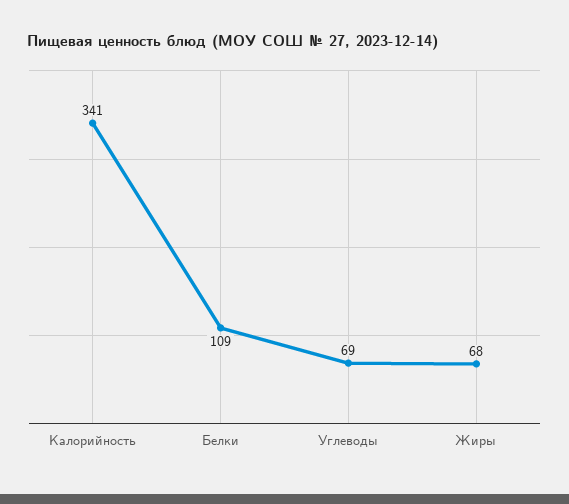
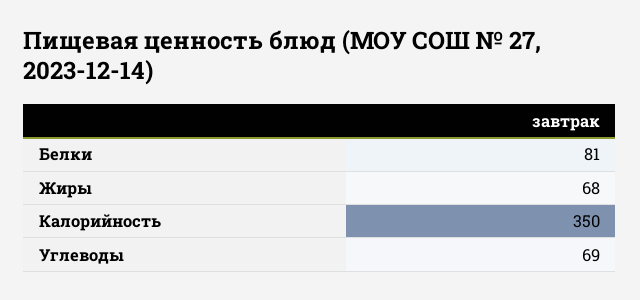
  {
-   "Калорийность": 341,
+   "Калорийность": 350,
-   "Белки": 109,
+   "Белки": 81,
    "Углеводы": 69,
    "Жиры": 68
  }

